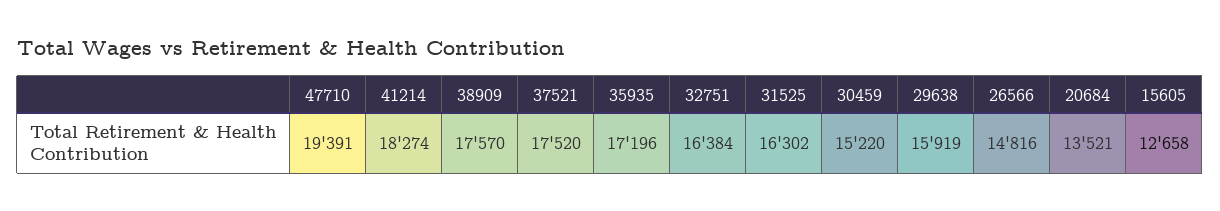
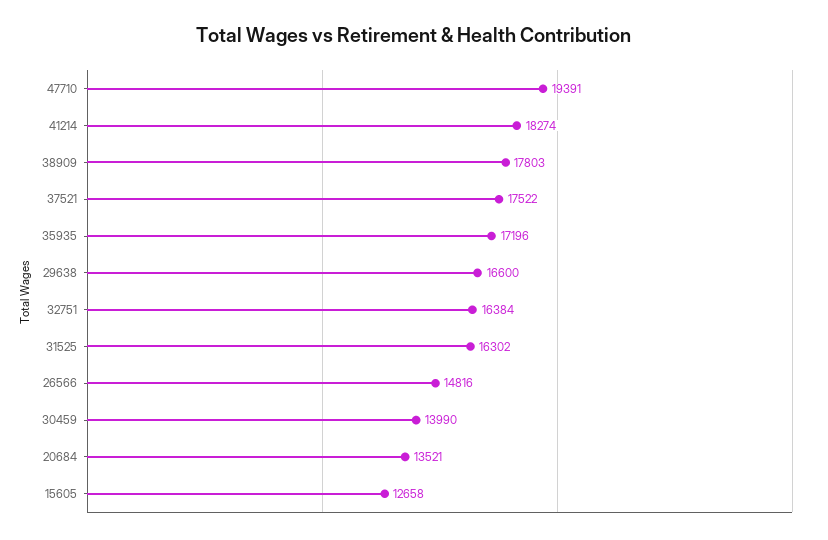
  {
    "47710": 19391,
    "41214": 18274,
-   "38909": 17570,
+   "38909": 17803,
-   "37521": 17520,
+   "37521": 17522,
    "35935": 17196,
    "32751": 16384,
    "31525": 16302,
-   "30459": 15220,
+   "30459": 13990,
-   "29638": 15919,
+   "29638": 16600,
    "26566": 14816,
    "20684": 13521,
    "15605": 12658
  }

